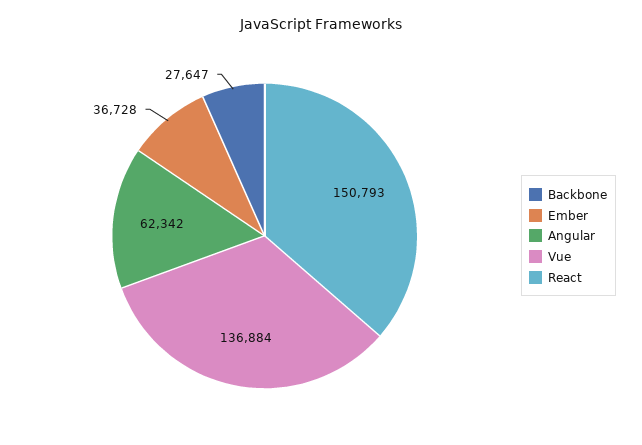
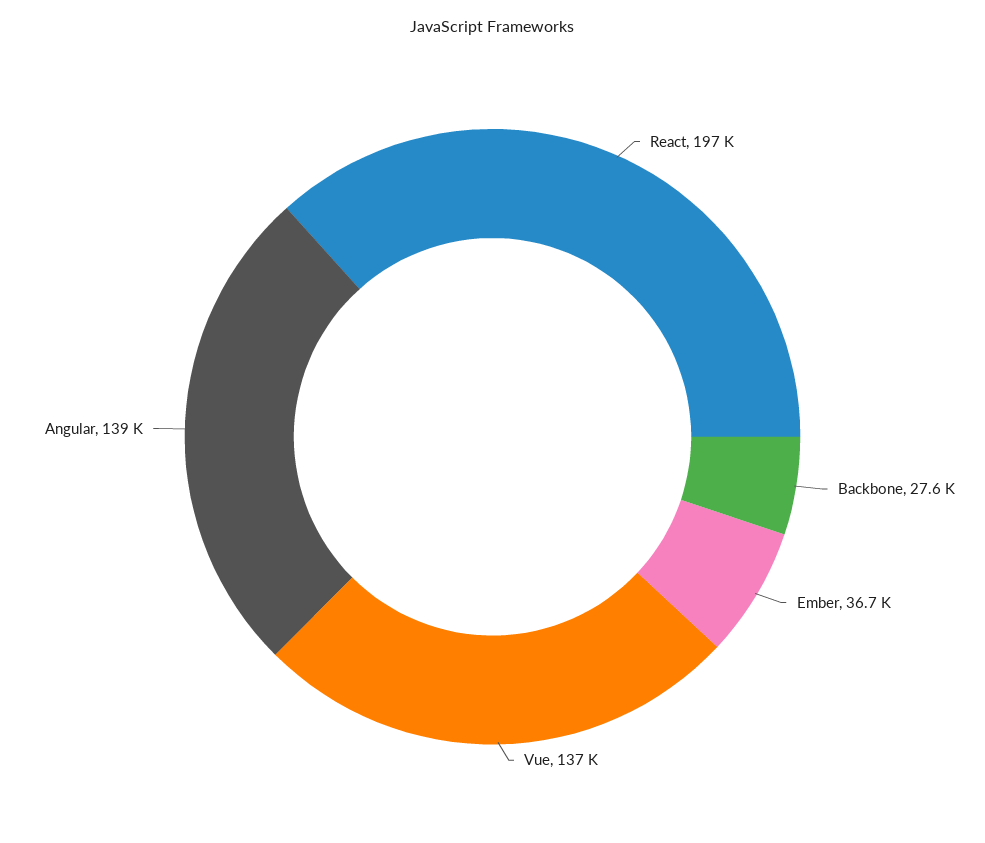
  {
    "Backbone": 27647,
    "Ember": 36728,
-   "Angular": 62342,
+   "Angular": 139000,
    "Vue": 136884,
-   "React": 150793
+   "React": 197000
  }

